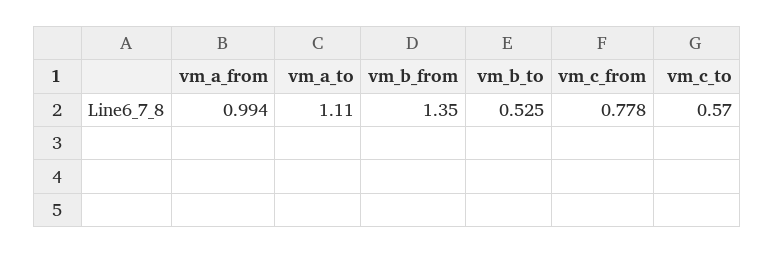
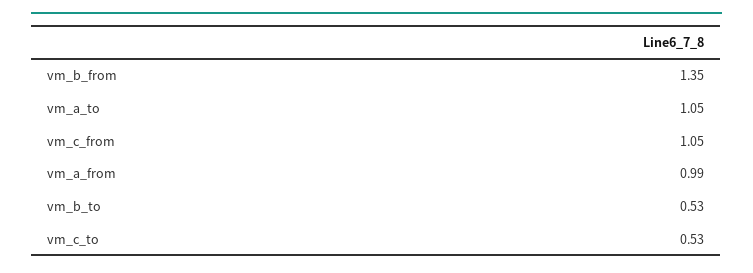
  {
    "vm_a_from": 0.994,
-   "vm_a_to": 1.11,
+   "vm_a_to": 1.05,
    "vm_b_from": 1.35,
    "vm_b_to": 0.525,
-   "vm_c_from": 0.778,
+   "vm_c_from": 1.05,
-   "vm_c_to": 0.57
+   "vm_c_to": 0.53
  }

